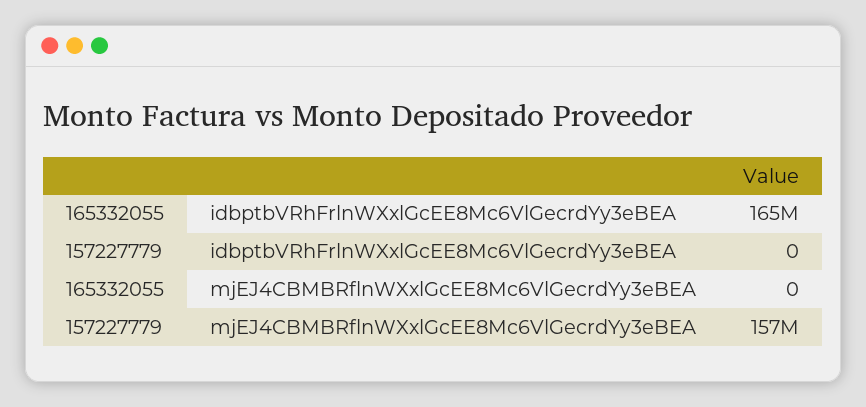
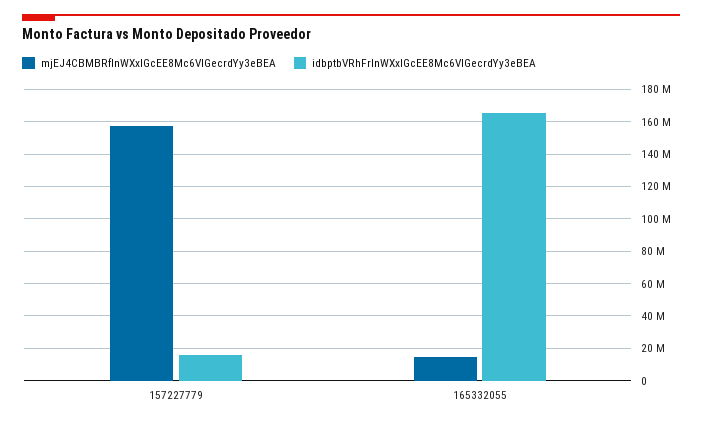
  {
    "idbptbVRhFrlnWXxlGcEE8Mc6VlGecrdYy3eBEA": {
      "165332055": 165000000,
-     "157227779": 0
+     "157227779": 15000000
    },
    "mjEJ4CBMBRflnWXxlGcEE8Mc6VlGecrdYy3eBEA": {
-     "165332055": 0,
+     "165332055": 15000000,
      "157227779": 157000000
    }
  }

